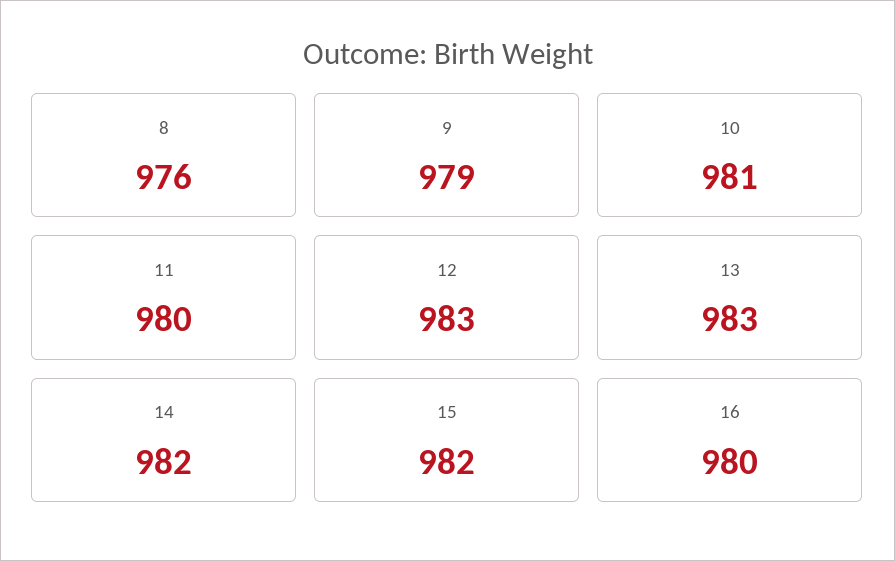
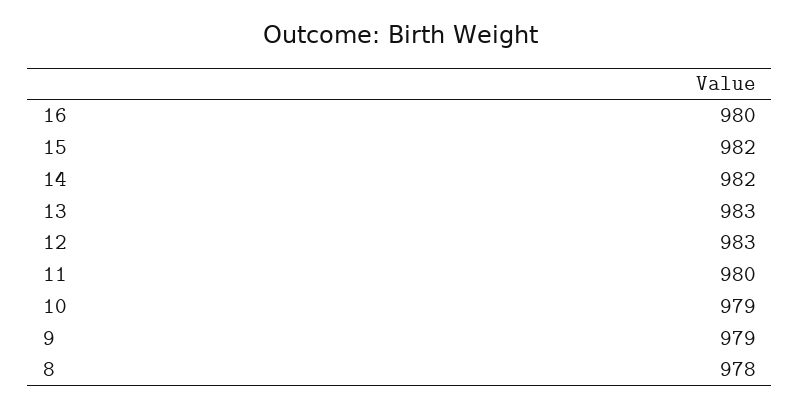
  {
-   "8": 976,
+   "8": 978,
    "9": 979,
-   "10": 981,
+   "10": 979,
    "11": 980,
    "12": 983,
    "13": 983,
    "14": 982,
    "15": 982,
    "16": 980
  }

